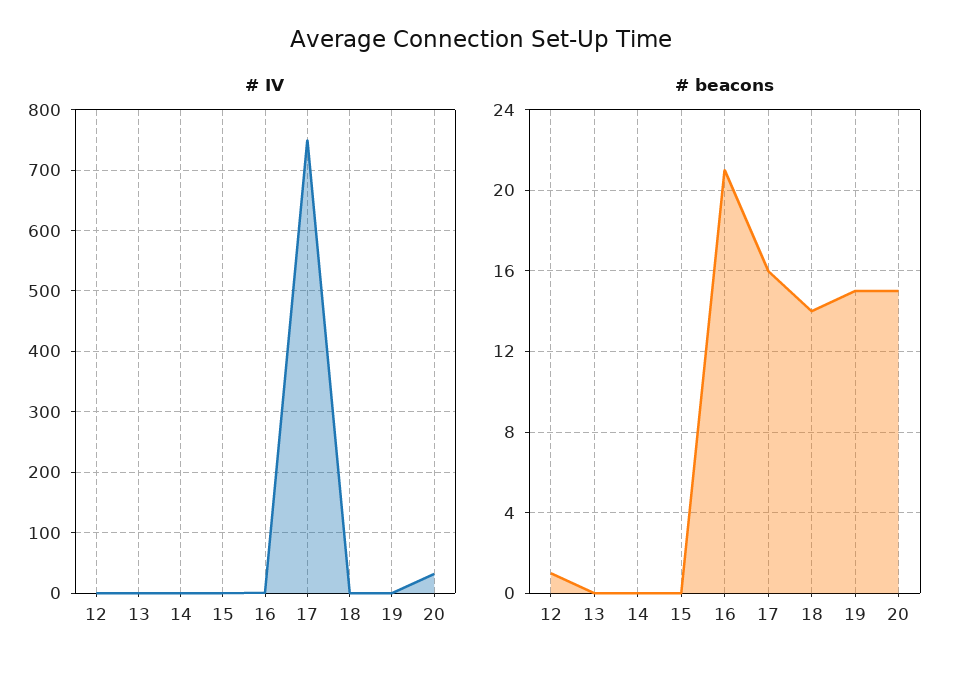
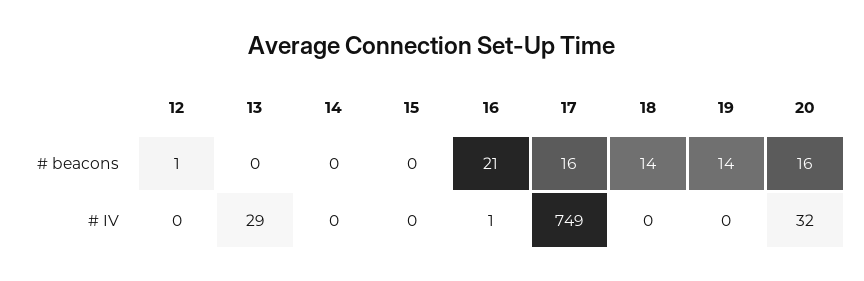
  {
    "# IV": {
      "12": 0,
-     "13": 0,
+     "13": 29,
      "14": 0,
      "15": 0,
      "16": 1,
      "17": 749,
      "18": 0,
      "19": 0,
      "20": 32
    },
    "# beacons": {
      "12": 1,
      "13": 0,
      "14": 0,
      "15": 0,
      "16": 21,
      "17": 16,
      "18": 14,
-     "19": 15,
+     "19": 14,
-     "20": 15
+     "20": 16
    }
  }

